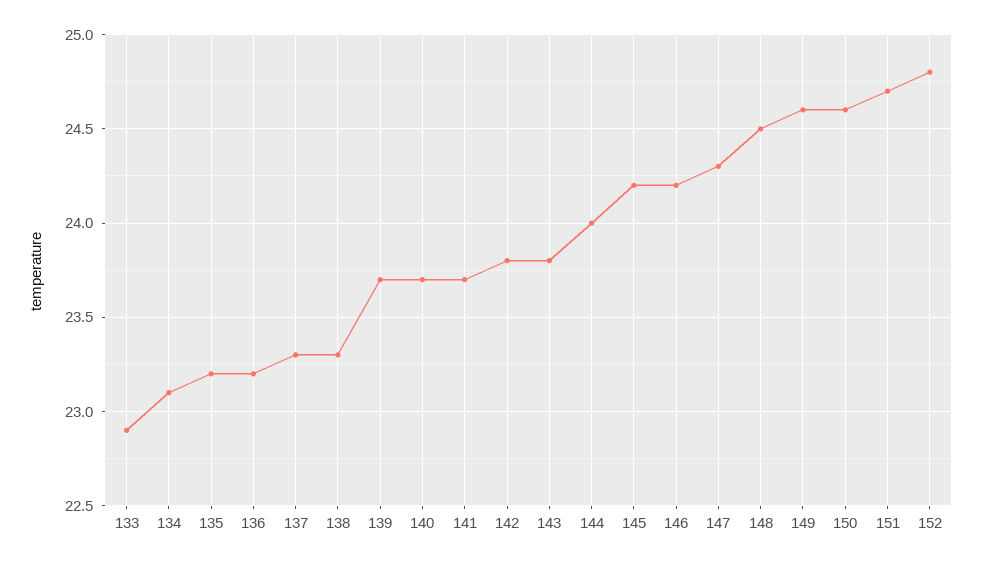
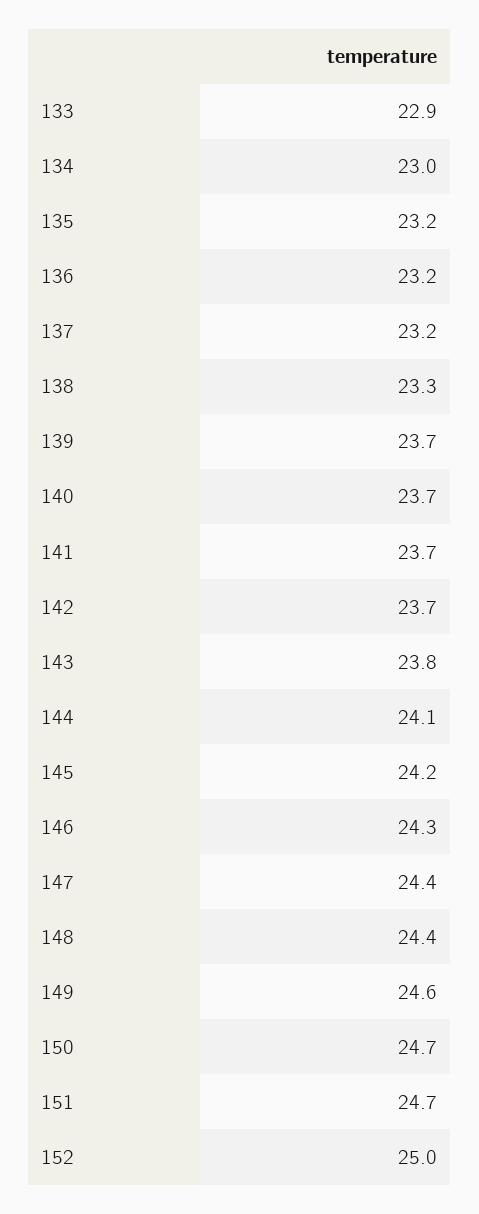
  {
    "133": 22.9,
-   "134": 23.1,
+   "134": 23,
    "135": 23.2,
    "136": 23.2,
-   "137": 23.3,
+   "137": 23.2,
    "138": 23.3,
    "139": 23.7,
    "140": 23.7,
    "141": 23.7,
-   "142": 23.8,
+   "142": 23.7,
    "143": 23.8,
-   "144": 24,
+   "144": 24.1,
    "145": 24.2,
-   "146": 24.2,
+   "146": 24.3,
-   "147": 24.3,
+   "147": 24.4,
-   "148": 24.5,
+   "148": 24.4,
    "149": 24.6,
-   "150": 24.6,
+   "150": 24.7,
    "151": 24.7,
-   "152": 24.8
+   "152": 25
  }

